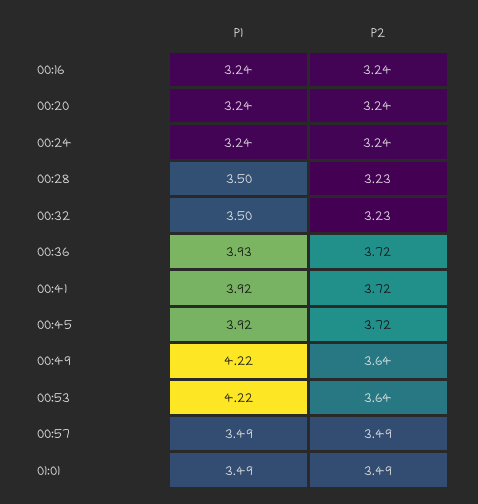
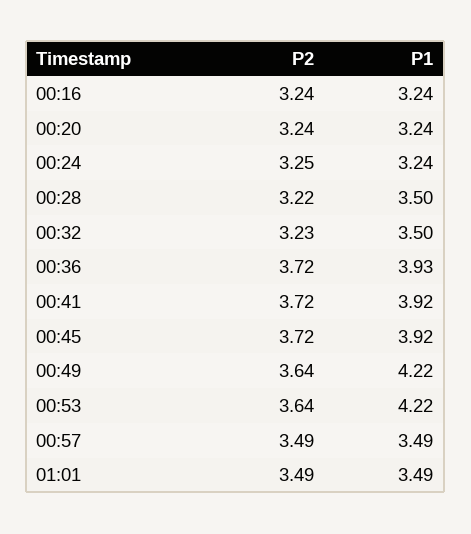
  {
    "P1": {
      "00:16": 3.24,
      "00:20": 3.24,
      "00:24": 3.24,
      "00:28": 3.5,
      "00:32": 3.5,
      "00:36": 3.93,
      "00:41": 3.92,
      "00:45": 3.92,
      "00:49": 4.22,
      "00:53": 4.22,
      "00:57": 3.49,
      "01:01": 3.49
    },
    "P2": {
      "00:16": 3.24,
      "00:20": 3.24,
-     "00:24": 3.24,
+     "00:24": 3.25,
-     "00:28": 3.23,
+     "00:28": 3.22,
      "00:32": 3.23,
      "00:36": 3.72,
      "00:41": 3.72,
      "00:45": 3.72,
      "00:49": 3.64,
      "00:53": 3.64,
      "00:57": 3.49,
      "01:01": 3.49
    }
  }

